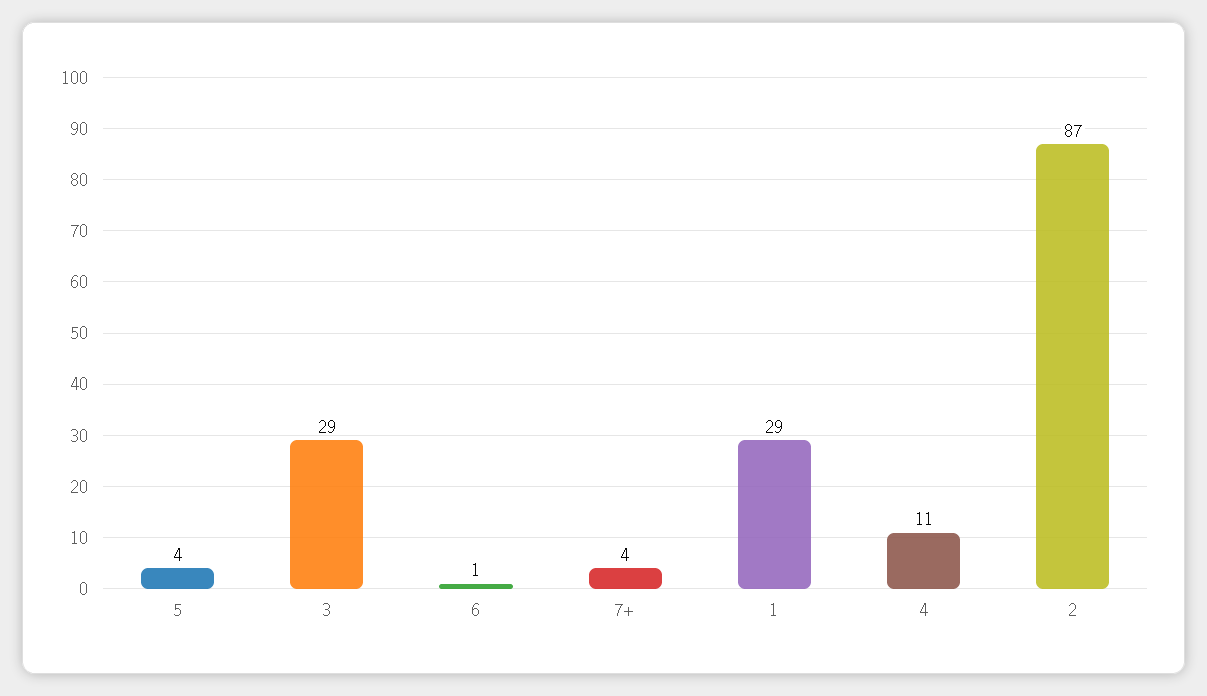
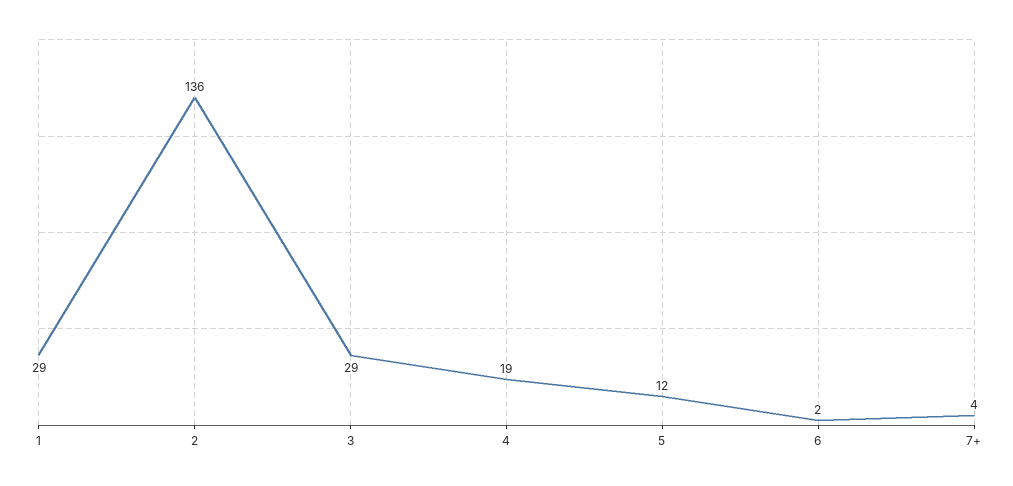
  {
-   "5": 4,
+   "5": 12,
    "3": 29,
-   "6": 1,
+   "6": 2,
    "7+": 4,
    "1": 29,
-   "4": 11,
+   "4": 19,
-   "2": 87
+   "2": 136
  }

